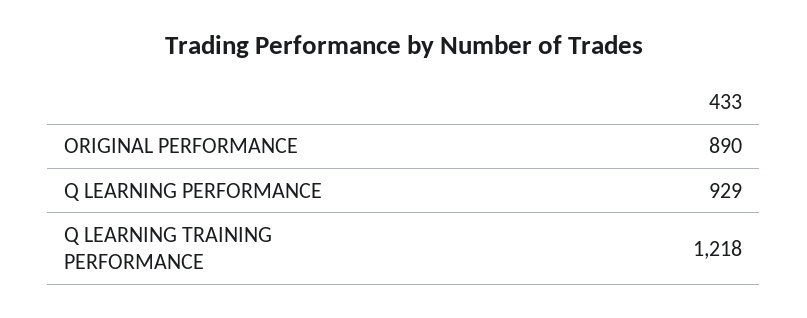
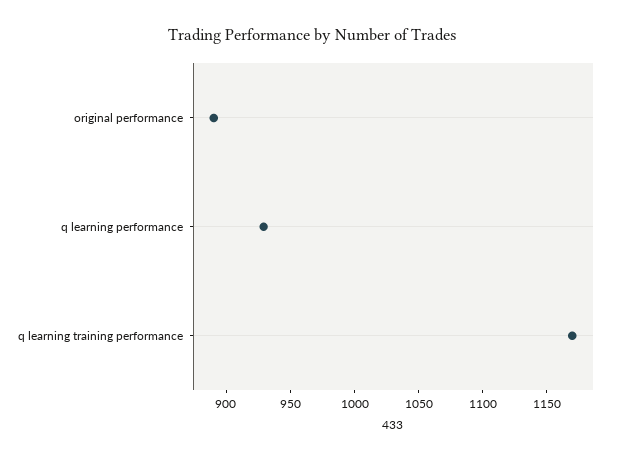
  {
    "ORIGINAL PERFORMANCE": 890,
    "Q LEARNING PERFORMANCE": 929,
-   "Q LEARNING TRAINING PERFORMANCE": 1218
+   "Q LEARNING TRAINING PERFORMANCE": 1170
  }

